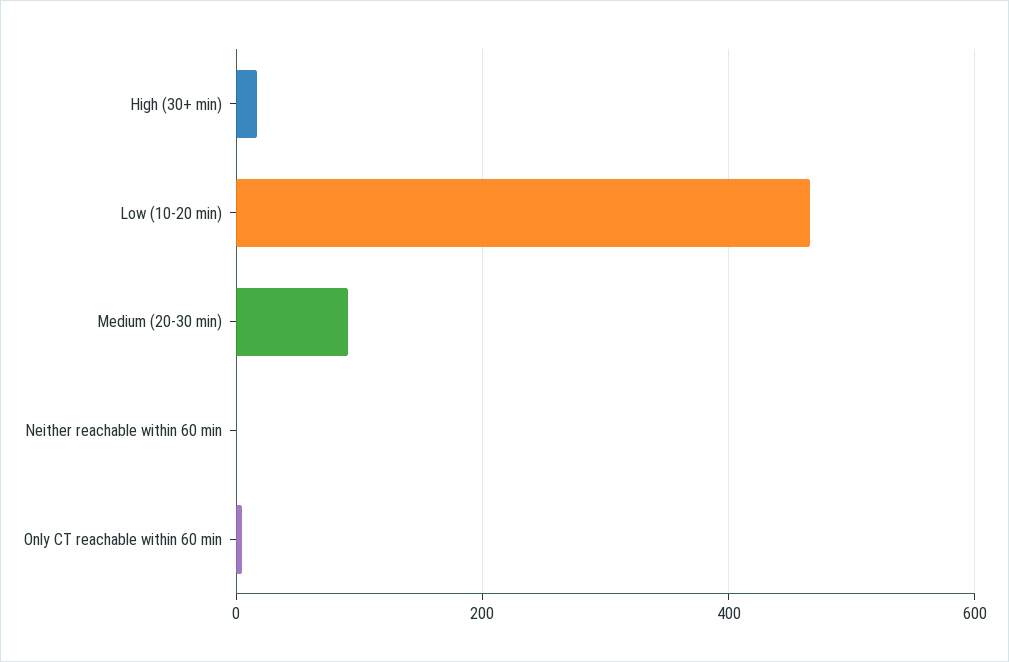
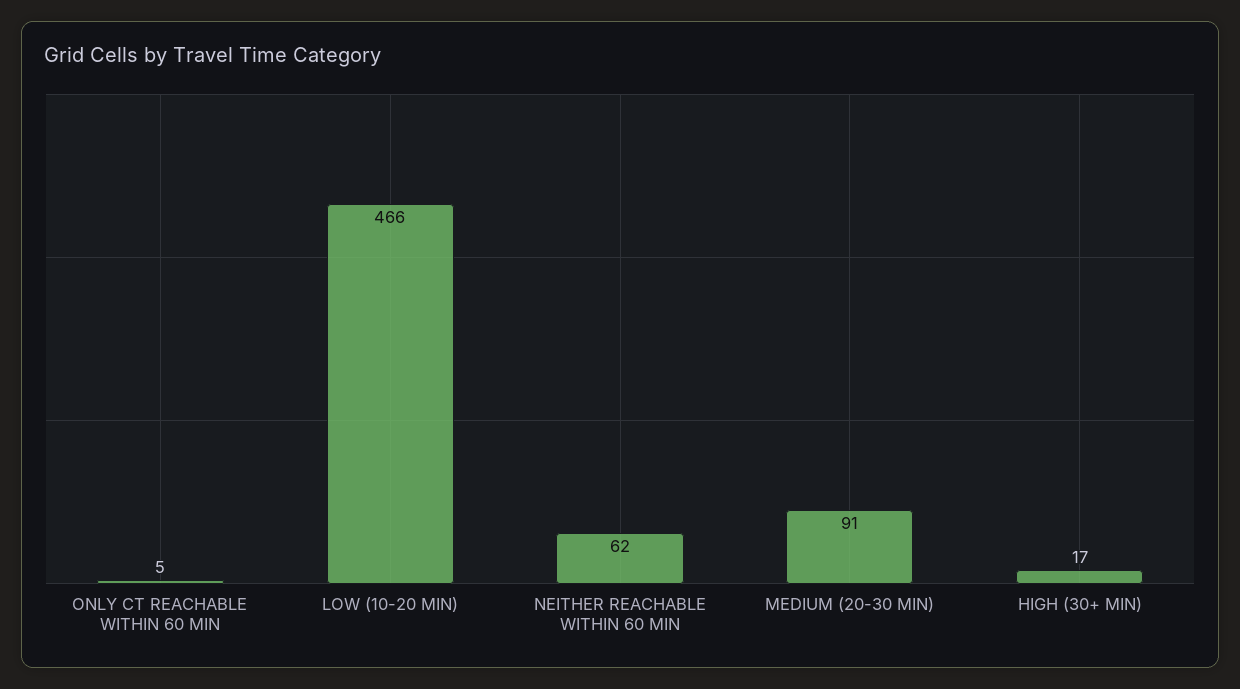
  {
    "High (30+ min)": 17,
    "Low (10-20 min)": 466,
    "Medium (20-30 min)": 91,
-   "Neither reachable within 60 min": 0,
+   "Neither reachable within 60 min": 62,
    "Only CT reachable within 60 min": 5
  }

